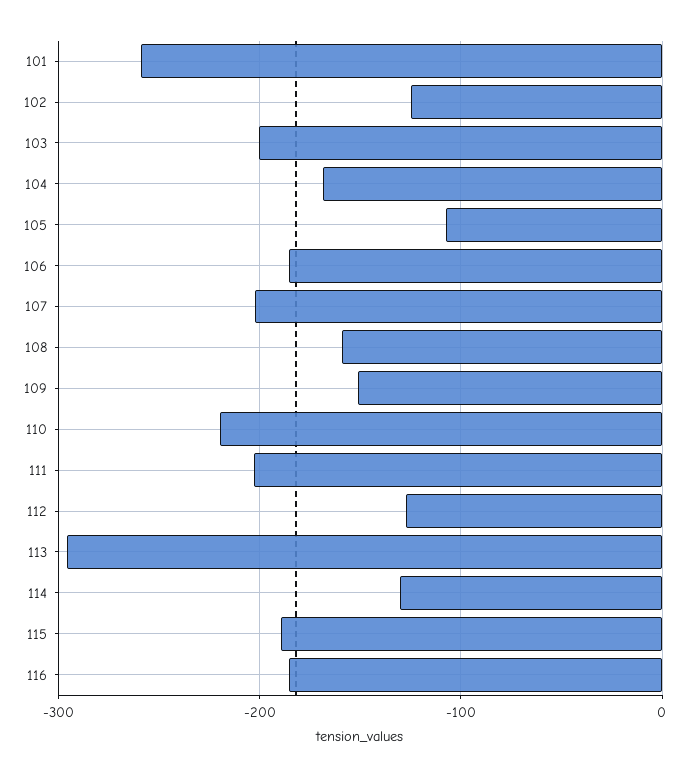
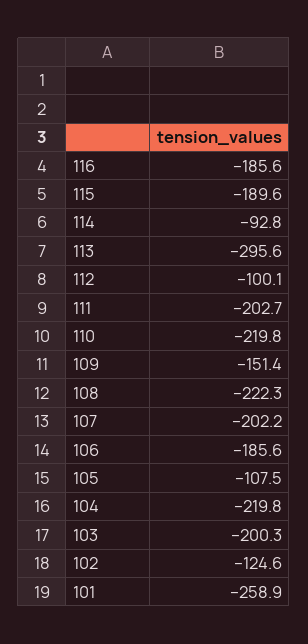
  {
    "101": -258.9,
    "102": -124.6,
    "103": -200.3,
-   "104": -170,
+   "104": -219.8,
    "105": -107.5,
    "106": -185.6,
    "107": -202.2,
-   "108": -160,
+   "108": -222.3,
    "109": -151.4,
    "110": -219.8,
    "111": -202.7,
-   "112": -130,
+   "112": -100.1,
    "113": -295.6,
-   "114": -130,
+   "114": -92.8,
    "115": -189.6,
    "116": -185.6
  }

